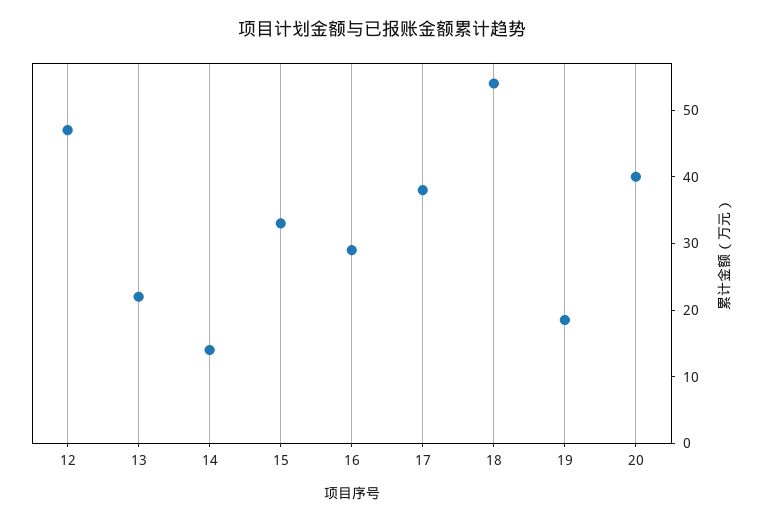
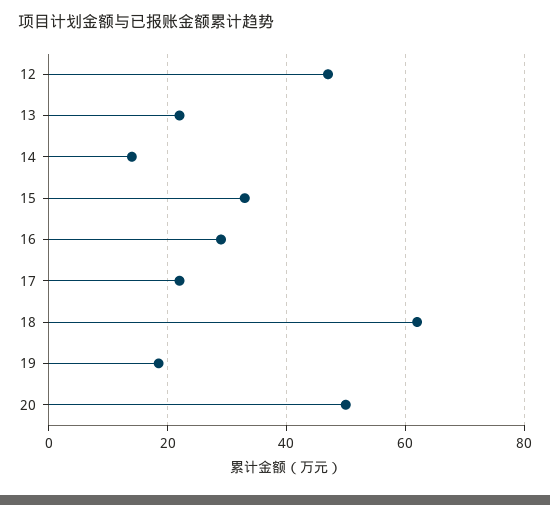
  {
    "12": 48,
    "13": 22,
    "14": 14,
    "15": 34,
    "16": 30,
-   "17": 38,
+   "17": 22,
-   "18": 54,
+   "18": 62,
    "19": 18,
-   "20": 40
+   "20": 50
  }

